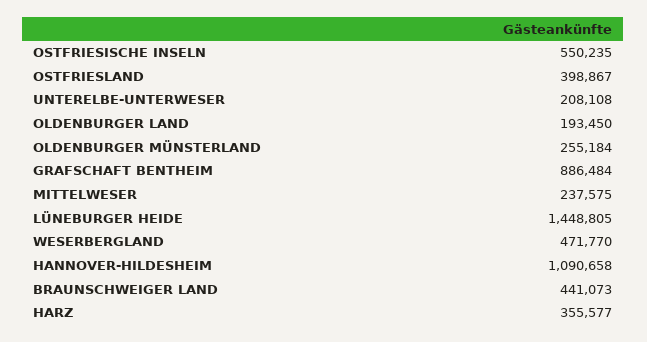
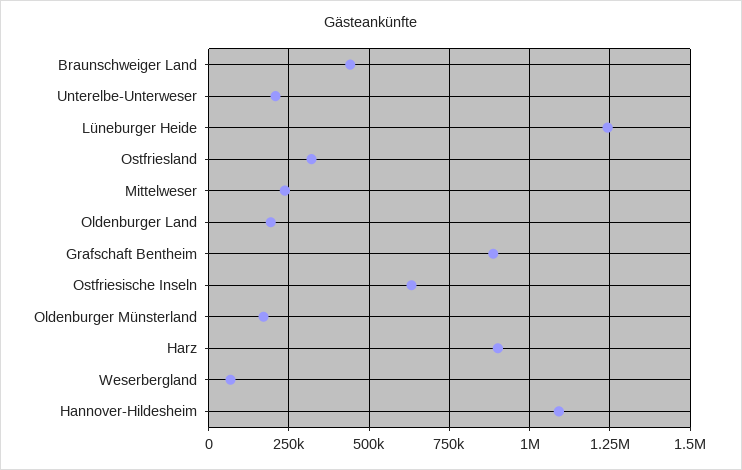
  {
-   "OSTFRIESISCHE INSELN": 550235,
+   "OSTFRIESISCHE INSELN": 625000,
-   "OSTFRIESLAND": 398867,
+   "OSTFRIESLAND": 325000,
    "UNTERELBE-UNTERWESER": 208108,
    "OLDENBURGER LAND": 193450,
-   "OLDENBURGER MÜNSTERLAND": 255184,
+   "OLDENBURGER MÜNSTERLAND": 175000,
    "GRAFSCHAFT BENTHEIM": 886484,
    "MITTELWESER": 237575,
-   "LÜNEBURGER HEIDE": 1448805,
+   "LÜNEBURGER HEIDE": 1250000,
-   "WESERBERGLAND": 471770,
+   "WESERBERGLAND": 75000,
    "HANNOVER-HILDESHEIM": 1090658,
    "BRAUNSCHWEIGER LAND": 441073,
-   "HARZ": 355577
+   "HARZ": 900000
  }

